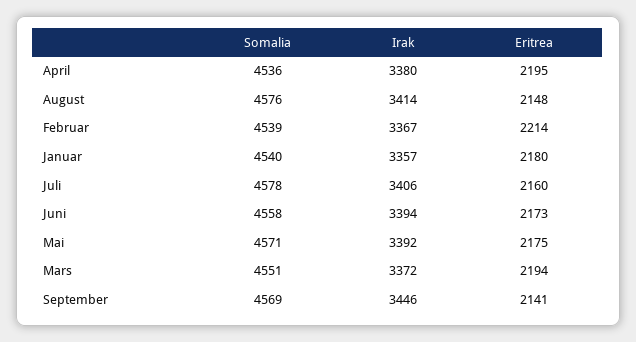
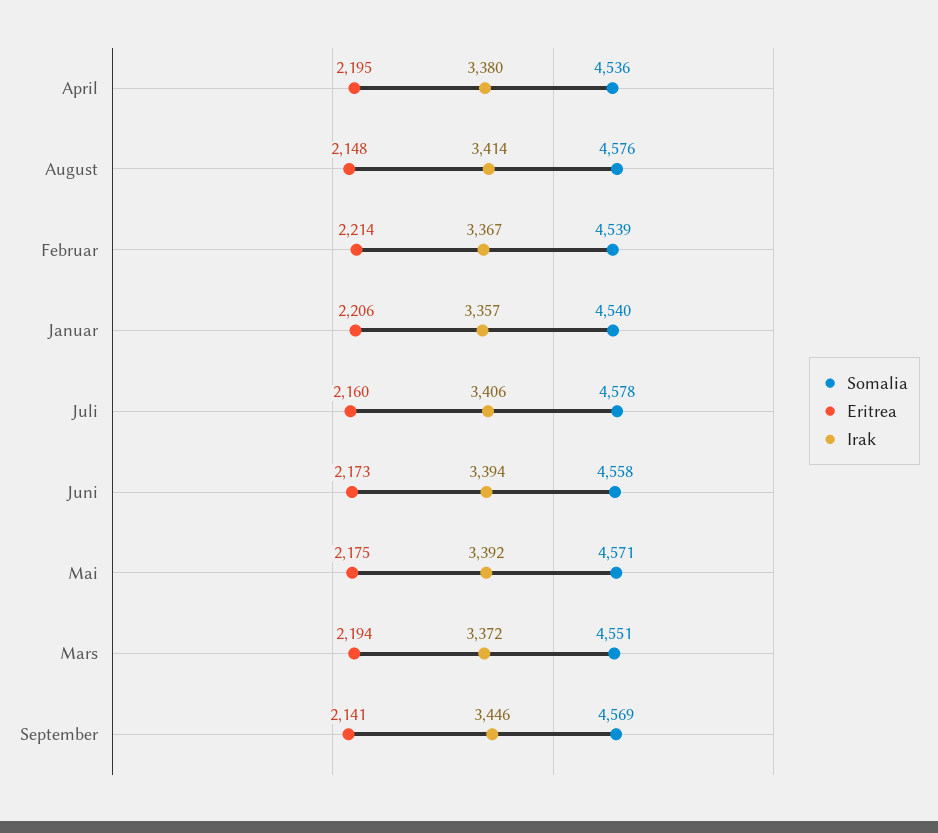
  {
    "Somalia": {
      "April": 4536,
      "August": 4576,
      "Februar": 4539,
      "Januar": 4540,
      "Juli": 4578,
      "Juni": 4558,
      "Mai": 4571,
      "Mars": 4551,
      "September": 4569
    },
    "Irak": {
      "April": 3380,
      "August": 3414,
      "Februar": 3367,
      "Januar": 3357,
      "Juli": 3406,
      "Juni": 3394,
      "Mai": 3392,
      "Mars": 3372,
      "September": 3446
    },
    "Eritrea": {
      "April": 2195,
      "August": 2148,
      "Februar": 2214,
-     "Januar": 2180,
+     "Januar": 2206,
      "Juli": 2160,
      "Juni": 2173,
      "Mai": 2175,
      "Mars": 2194,
      "September": 2141
    }
  }

